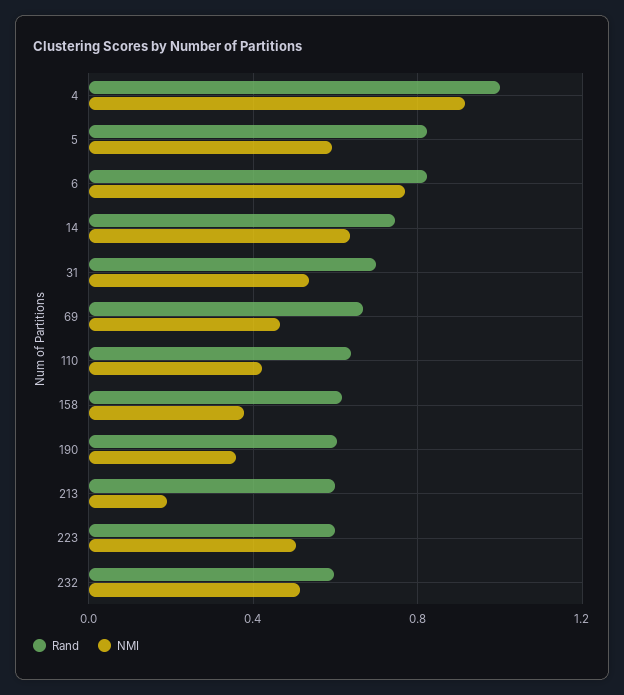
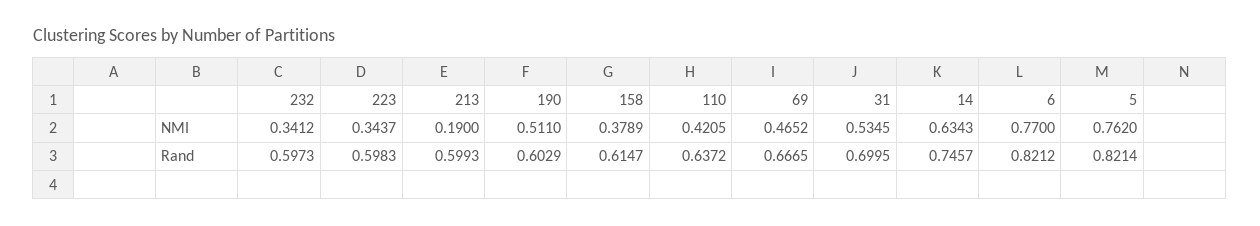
  {
    "Rand": {
-     "4": 1,
      "5": 0.8214,
      "6": 0.8212,
      "14": 0.7457,
      "31": 0.6995,
      "69": 0.6665,
      "110": 0.6372,
      "158": 0.6147,
      "190": 0.6029,
      "213": 0.5993,
      "223": 0.5983,
      "232": 0.5973
    },
    "NMI": {
-     "4": 0.9,
-     "5": 0.6,
+     "5": 0.762,
      "6": 0.77,
      "14": 0.6343,
      "31": 0.5345,
      "69": 0.4652,
      "110": 0.4205,
      "158": 0.3789,
-     "190": 0.35,
+     "190": 0.511,
      "213": 0.19,
-     "223": 0.5,
+     "223": 0.3437,
-     "232": 0.5
+     "232": 0.3412
    }
  }

